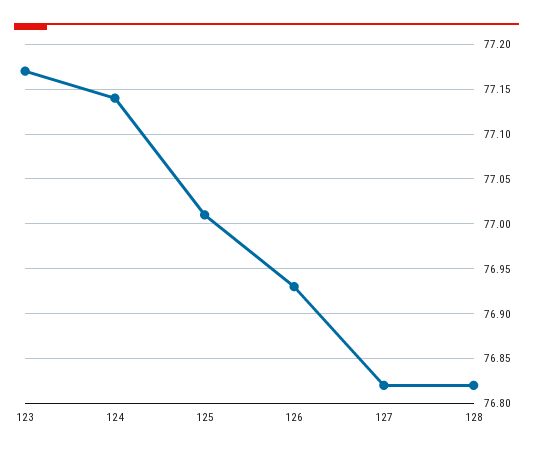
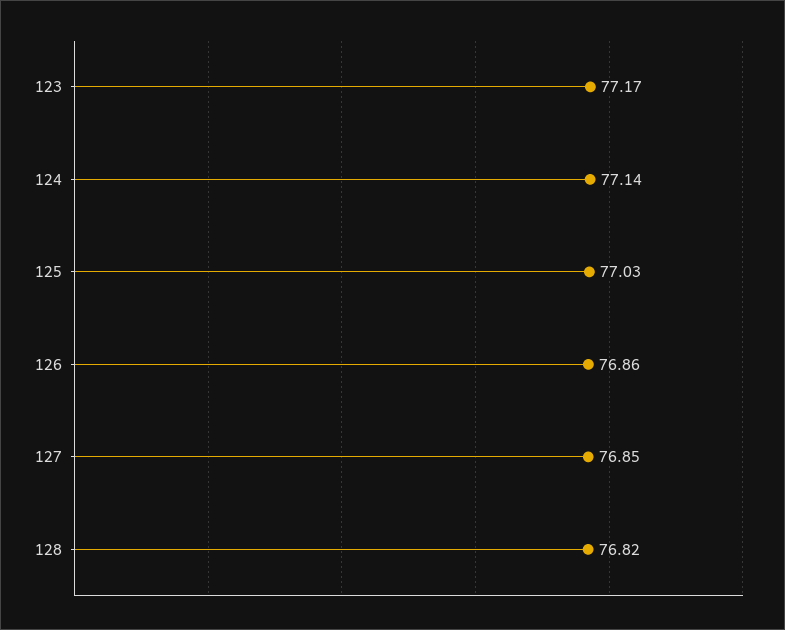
  {
    "123": 77.17,
    "124": 77.14,
-   "125": 77.01,
+   "125": 77.03,
-   "126": 76.93,
+   "126": 76.86,
-   "127": 76.82,
+   "127": 76.85,
    "128": 76.82
  }

